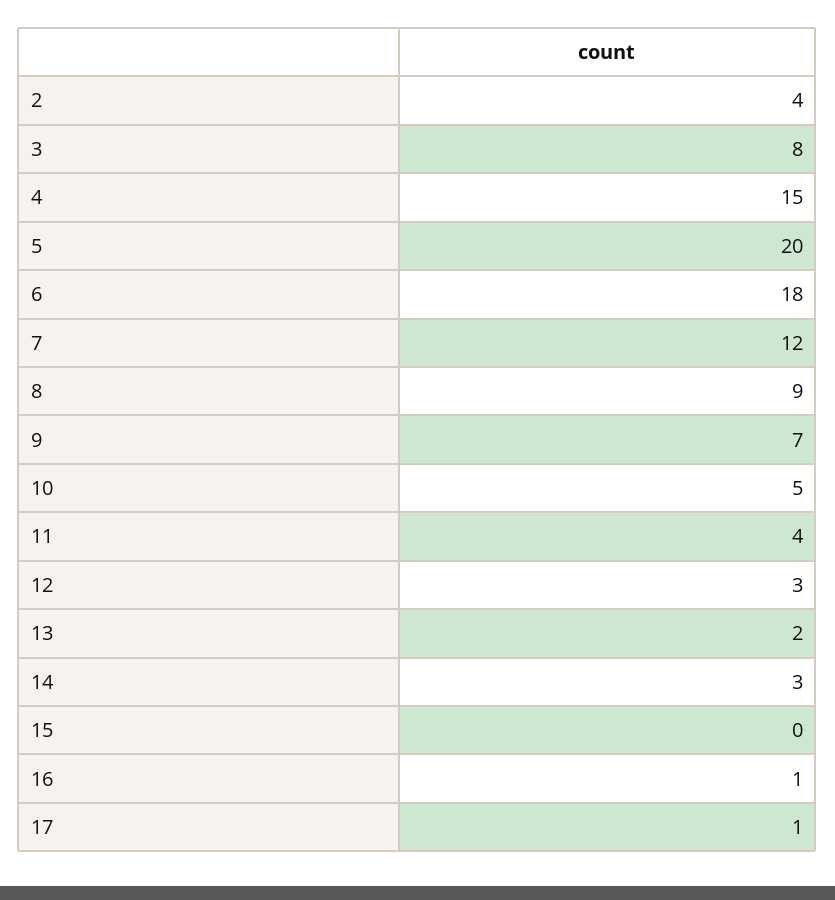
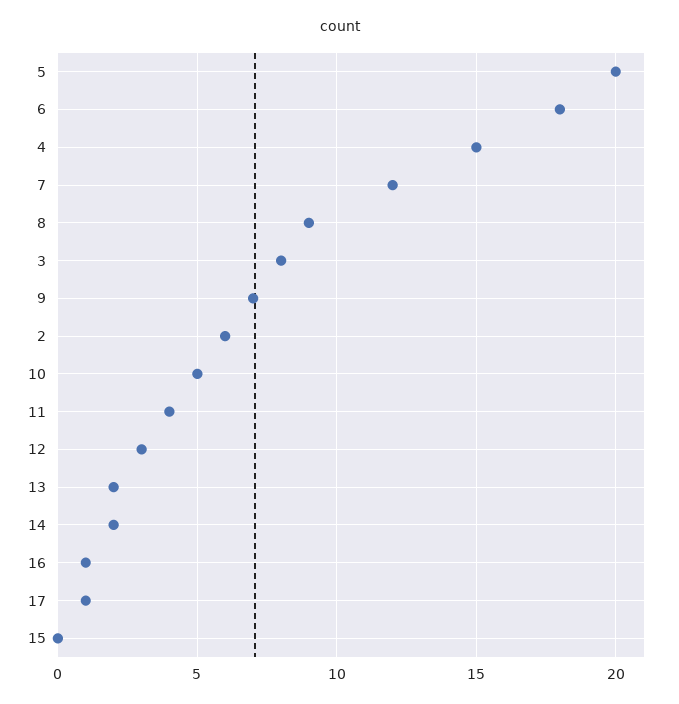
  {
-   "2": 4,
+   "2": 6,
    "3": 8,
    "4": 15,
    "5": 20,
    "6": 18,
    "7": 12,
    "8": 9,
    "9": 7,
    "10": 5,
    "11": 4,
    "12": 3,
    "13": 2,
-   "14": 3,
+   "14": 2,
    "15": 0,
    "16": 1,
    "17": 1
  }

